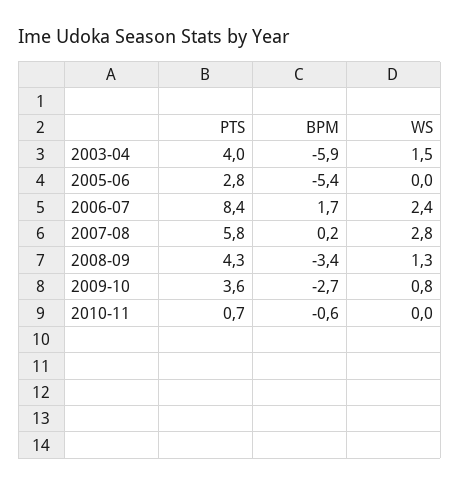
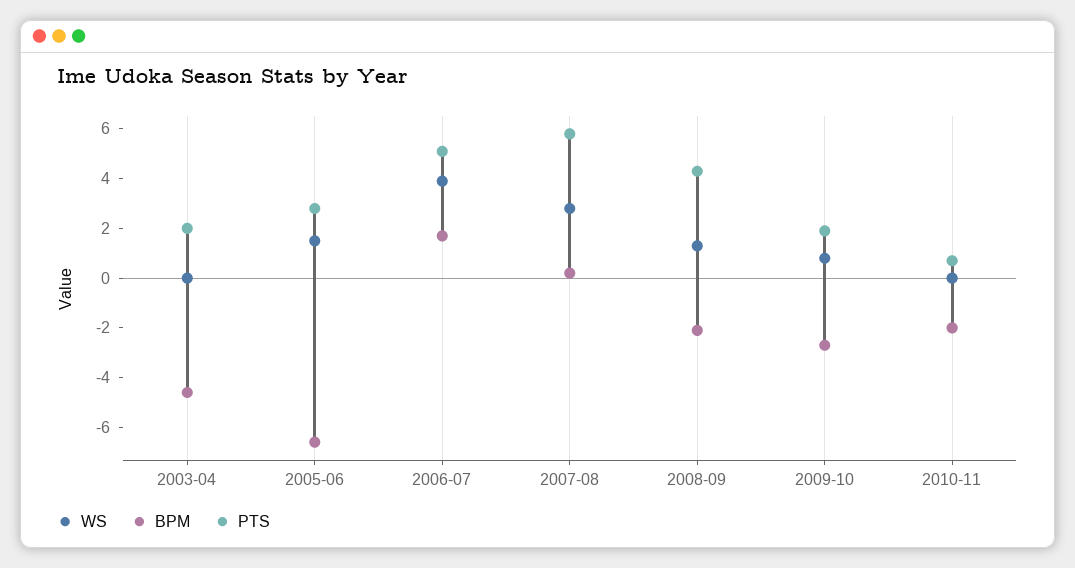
  {
    "PTS": {
-     "2003-04": 4,
+     "2003-04": 2,
      "2005-06": 2.8,
-     "2006-07": 8.4,
+     "2006-07": 5,
      "2007-08": 5.8,
      "2008-09": 4.3,
-     "2009-10": 3.6,
+     "2009-10": 2,
      "2010-11": 0.7
    },
    "BPM": {
-     "2003-04": -5.9,
+     "2003-04": -4.5,
-     "2005-06": -5.4,
+     "2005-06": -6.5,
      "2006-07": 1.7,
      "2007-08": 0.2,
-     "2008-09": -3.4,
+     "2008-09": -2,
      "2009-10": -2.7,
-     "2010-11": -0.6
+     "2010-11": -2
    },
    "WS": {
-     "2003-04": 1.5,
+     "2003-04": 0,
-     "2005-06": 0,
+     "2005-06": 1.5,
-     "2006-07": 2.4,
+     "2006-07": 4,
      "2007-08": 2.8,
      "2008-09": 1.3,
      "2009-10": 0.8,
      "2010-11": 0
    }
  }

